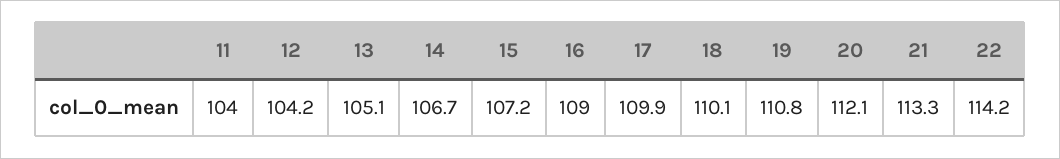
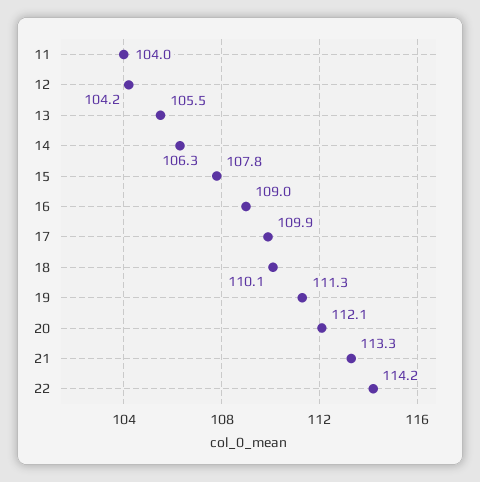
  {
    "11": 104,
    "12": 104.2,
-   "13": 105.1,
+   "13": 105.5,
-   "14": 106.7,
+   "14": 106.3,
-   "15": 107.2,
+   "15": 107.8,
    "16": 109,
    "17": 109.9,
    "18": 110.1,
-   "19": 110.8,
+   "19": 111.3,
    "20": 112.1,
    "21": 113.3,
    "22": 114.2
  }

